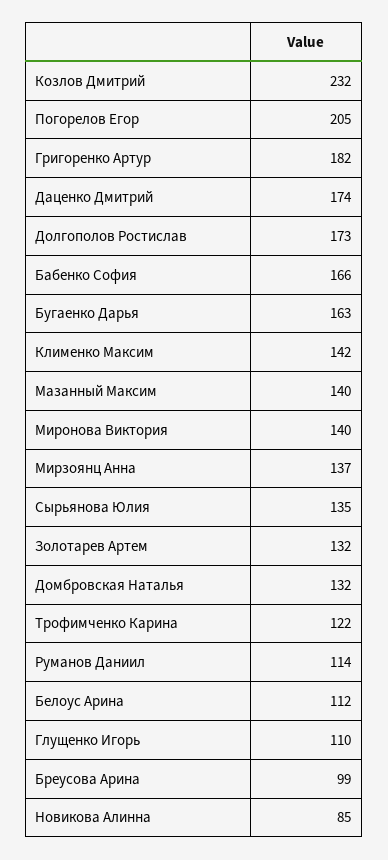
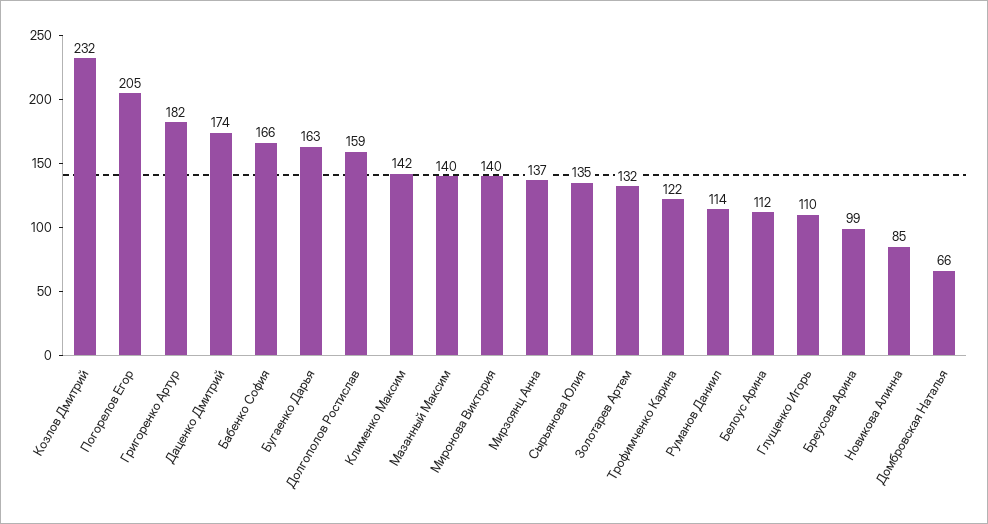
  {
    "Козлов Дмитрий": 232,
    "Погорелов Егор": 205,
    "Григоренко Артур": 182,
    "Даценко Дмитрий": 174,
-   "Долгополов Ростислав": 173,
+   "Долгополов Ростислав": 159,
    "Бабенко София": 166,
    "Бугаенко Дарья": 163,
    "Клименко Максим": 142,
    "Мазанный Максим": 140,
    "Миронова Виктория": 140,
    "Мирзоянц Анна": 137,
    "Сырьянова Юлия": 135,
    "Золотарев Артем": 132,
-   "Домбровская Наталья": 132,
+   "Домбровская Наталья": 66,
    "Трофимченко Карина": 122,
    "Руманов Даниил": 114,
    "Белоус Арина": 112,
    "Глущенко Игорь": 110,
    "Бреусова Арина": 99,
    "Новикова Алинна": 85
  }

